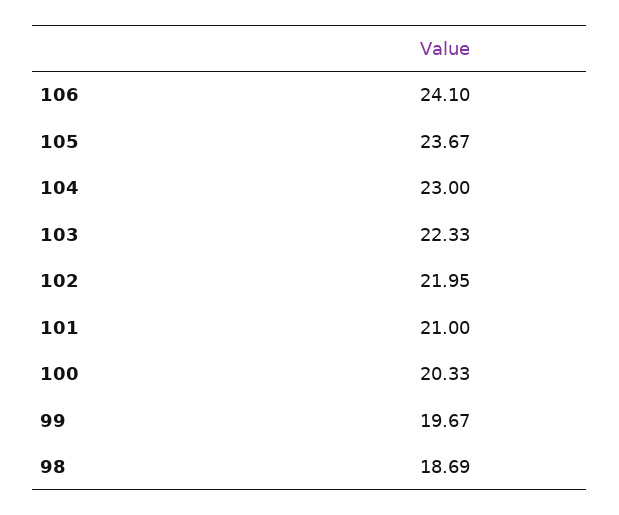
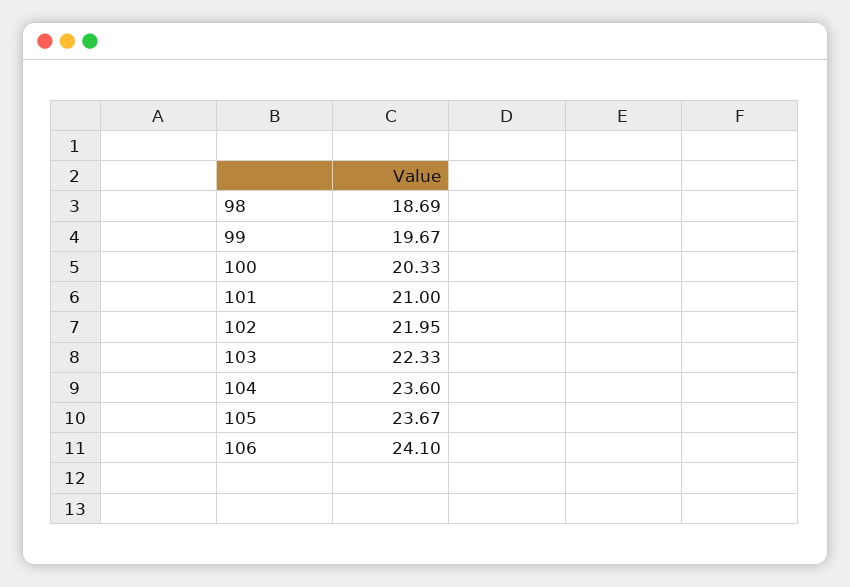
  {
    "106": 24.1,
    "105": 23.67,
-   "104": 23,
+   "104": 23.6,
    "103": 22.33,
    "102": 21.95,
    "101": 21,
    "100": 20.33,
    "99": 19.67,
    "98": 18.69
  }

